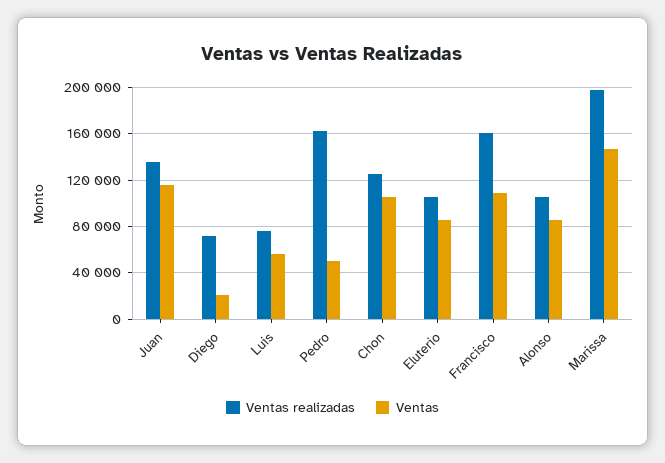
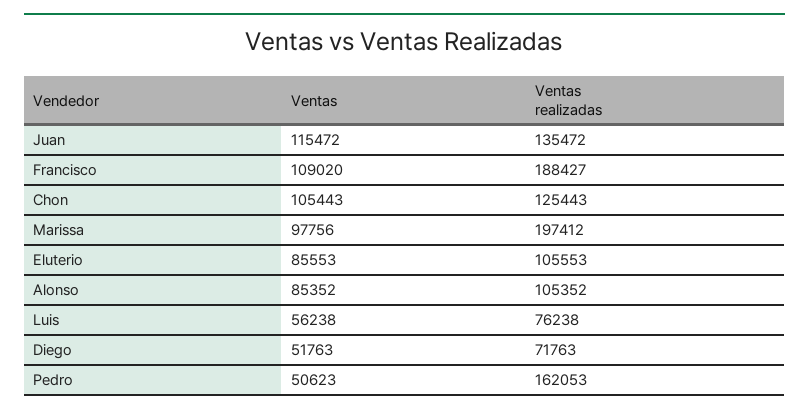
  {
    "Ventas realizadas": {
      "Juan": 135472,
      "Diego": 71763,
      "Luis": 76238,
      "Pedro": 162053,
      "Chon": 125443,
      "Eluterio": 105553,
-     "Francisco": 160000,
+     "Francisco": 188427,
      "Alonso": 105352,
      "Marissa": 197412
    },
    "Ventas": {
      "Juan": 115472,
-     "Diego": 20000,
+     "Diego": 51763,
      "Luis": 56238,
      "Pedro": 50623,
      "Chon": 105443,
      "Eluterio": 85553,
      "Francisco": 109020,
      "Alonso": 85352,
-     "Marissa": 150000
+     "Marissa": 97756
    }
  }

